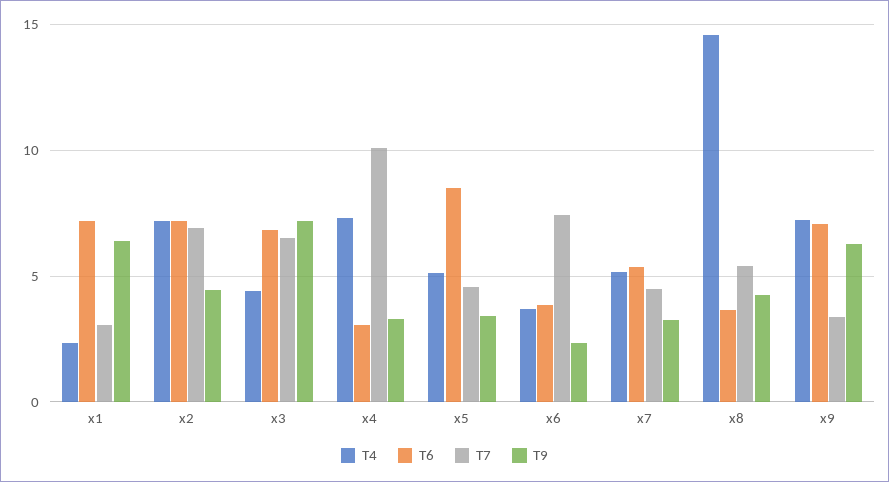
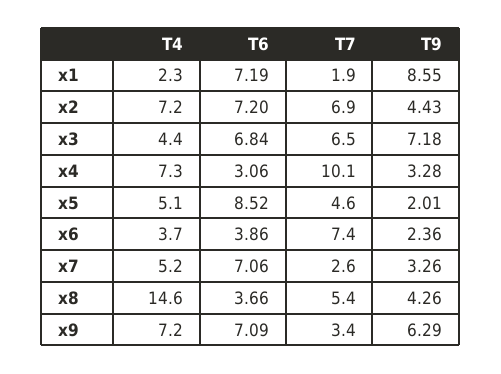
  {
    "T4": {
      "x1": 2.3,
      "x2": 7.2,
      "x3": 4.4,
      "x4": 7.3,
      "x5": 5.1,
      "x6": 3.7,
      "x7": 5.2,
      "x8": 14.6,
      "x9": 7.2
    },
    "T6": {
      "x1": 7.19,
      "x2": 7.2,
      "x3": 6.84,
      "x4": 3.06,
      "x5": 8.52,
      "x6": 3.86,
-     "x7": 5.5,
+     "x7": 7.06,
      "x8": 3.66,
      "x9": 7.09
    },
    "T7": {
-     "x1": 3,
+     "x1": 1.9,
      "x2": 6.9,
      "x3": 6.5,
      "x4": 10.1,
      "x5": 4.6,
      "x6": 7.4,
-     "x7": 4.5,
+     "x7": 2.6,
      "x8": 5.4,
      "x9": 3.4
    },
    "T9": {
-     "x1": 6.5,
+     "x1": 8.55,
      "x2": 4.43,
      "x3": 7.18,
      "x4": 3.28,
-     "x5": 3.5,
+     "x5": 2.01,
      "x6": 2.36,
      "x7": 3.26,
      "x8": 4.26,
      "x9": 6.29
    }
  }

